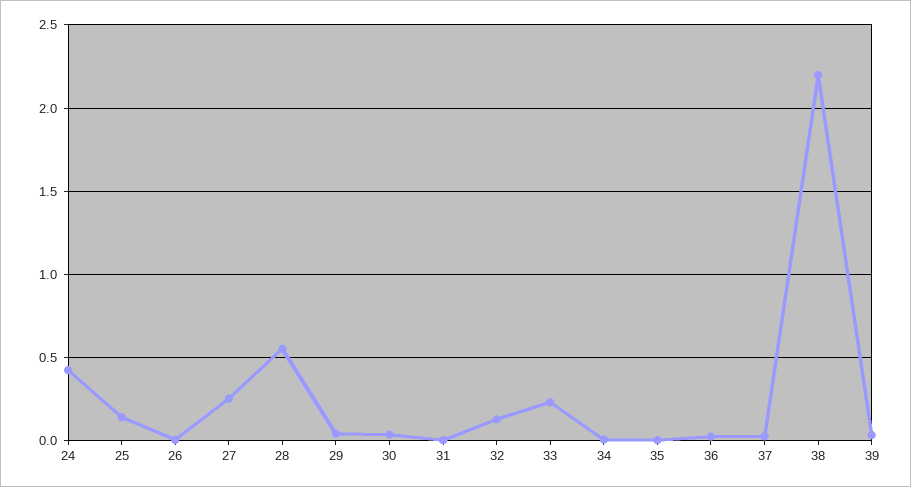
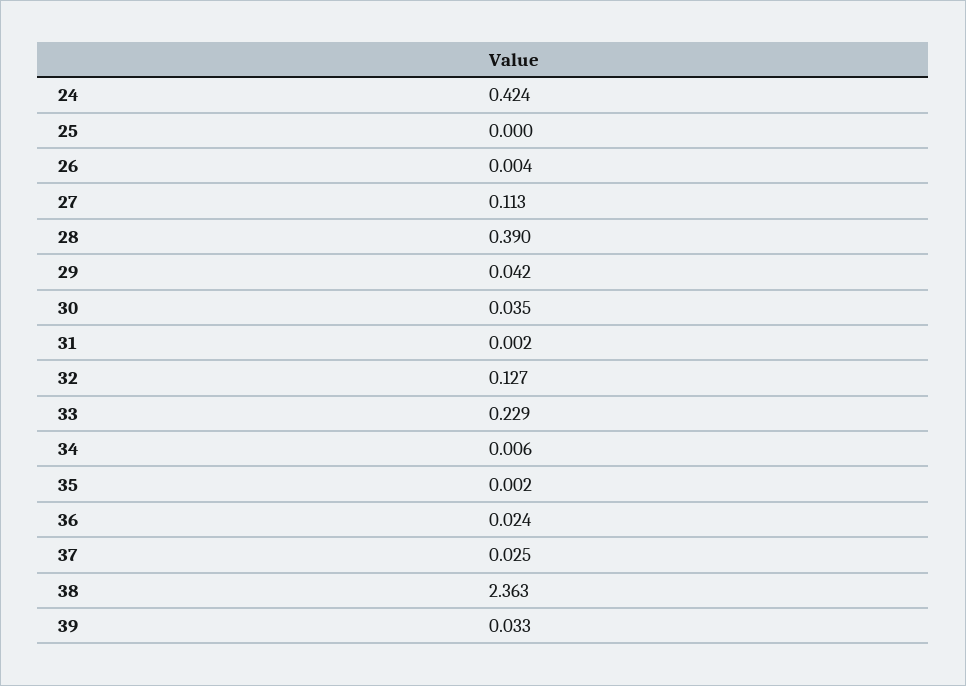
  {
    "24": 0.424,
-   "25": 0.15,
+   "25": 0,
    "26": 0.004,
-   "27": 0.25,
+   "27": 0.113,
-   "28": 0.55,
+   "28": 0.39,
    "29": 0.042,
    "30": 0.035,
    "31": 0.002,
    "32": 0.127,
    "33": 0.229,
    "34": 0.006,
    "35": 0.002,
    "36": 0.024,
    "37": 0.025,
-   "38": 2.2,
+   "38": 2.363,
    "39": 0.033
  }

